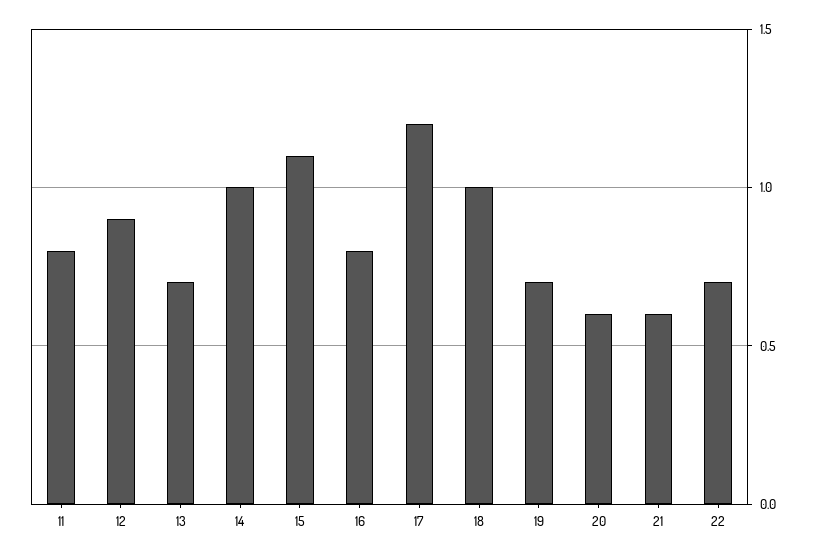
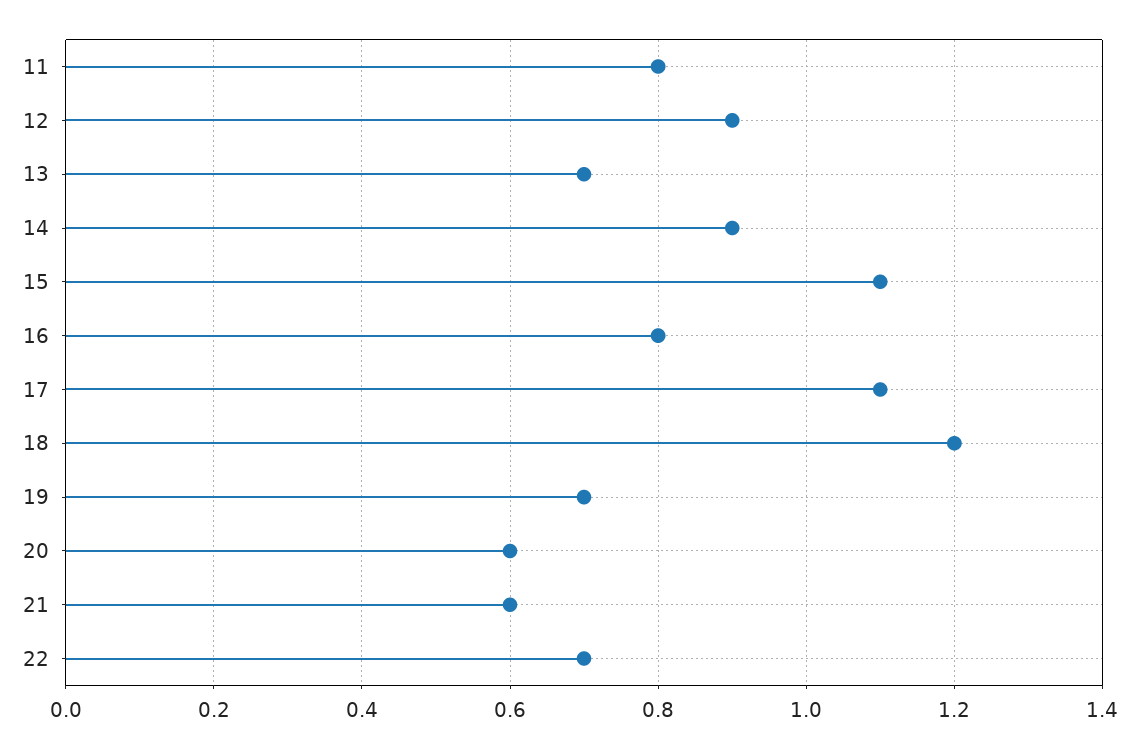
  {
    "11": 0.8,
    "12": 0.9,
    "13": 0.7,
-   "14": 1,
+   "14": 0.9,
    "15": 1.1,
    "16": 0.8,
-   "17": 1.2,
+   "17": 1.1,
-   "18": 1,
+   "18": 1.2,
    "19": 0.7,
    "20": 0.6,
    "21": 0.6,
    "22": 0.7
  }

